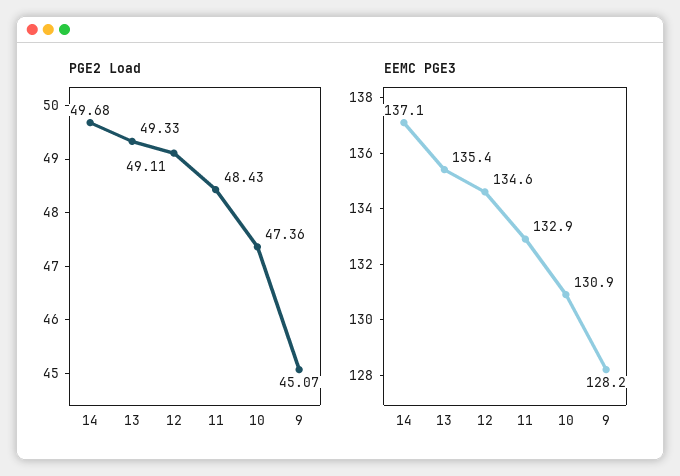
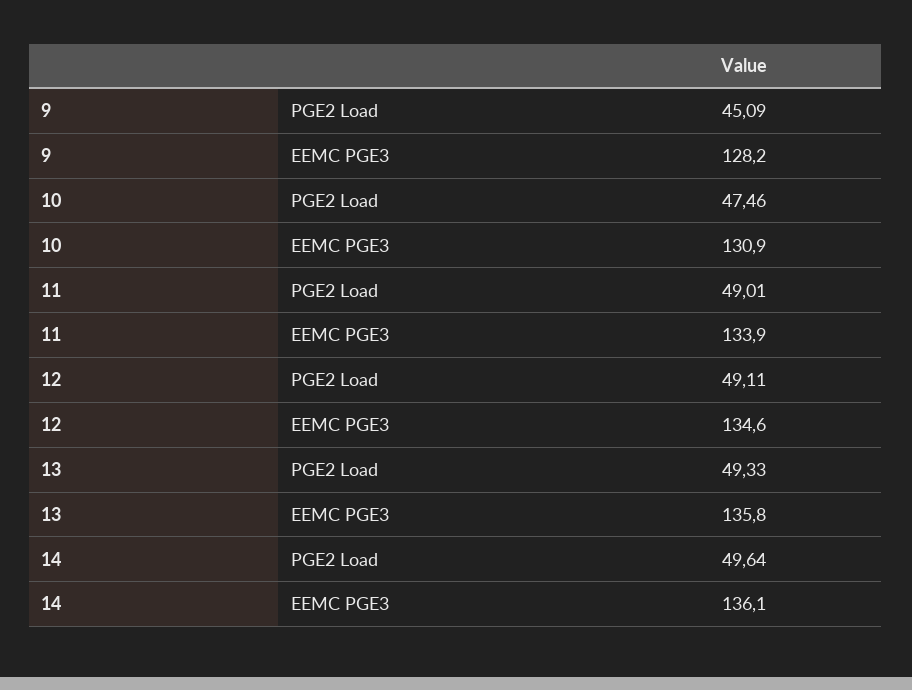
  {
    "PGE2 Load": {
-     "14": 49.68,
+     "14": 49.64,
      "13": 49.33,
      "12": 49.11,
-     "11": 48.43,
+     "11": 49.01,
-     "10": 47.36,
+     "10": 47.46,
-     "9": 45.07
+     "9": 45.09
    },
    "EEMC PGE3": {
-     "14": 137.1,
+     "14": 136.1,
-     "13": 135.4,
+     "13": 135.8,
      "12": 134.6,
-     "11": 132.9,
+     "11": 133.9,
      "10": 130.9,
      "9": 128.2
    }
  }

